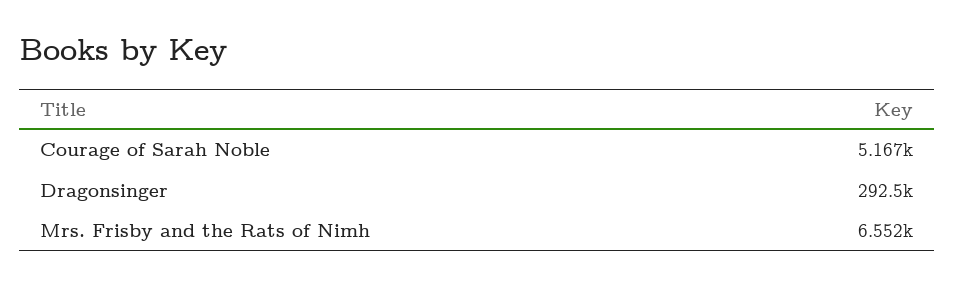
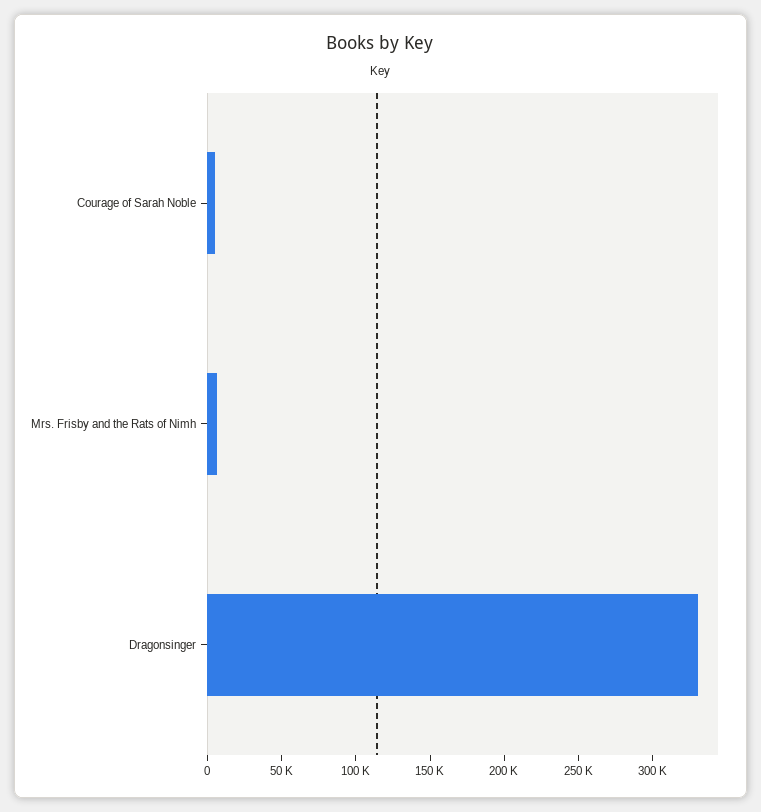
  {
    "Courage of Sarah Noble": 5167,
-   "Dragonsinger": 292500,
+   "Dragonsinger": 330000,
    "Mrs. Frisby and the Rats of Nimh": 6552
  }

